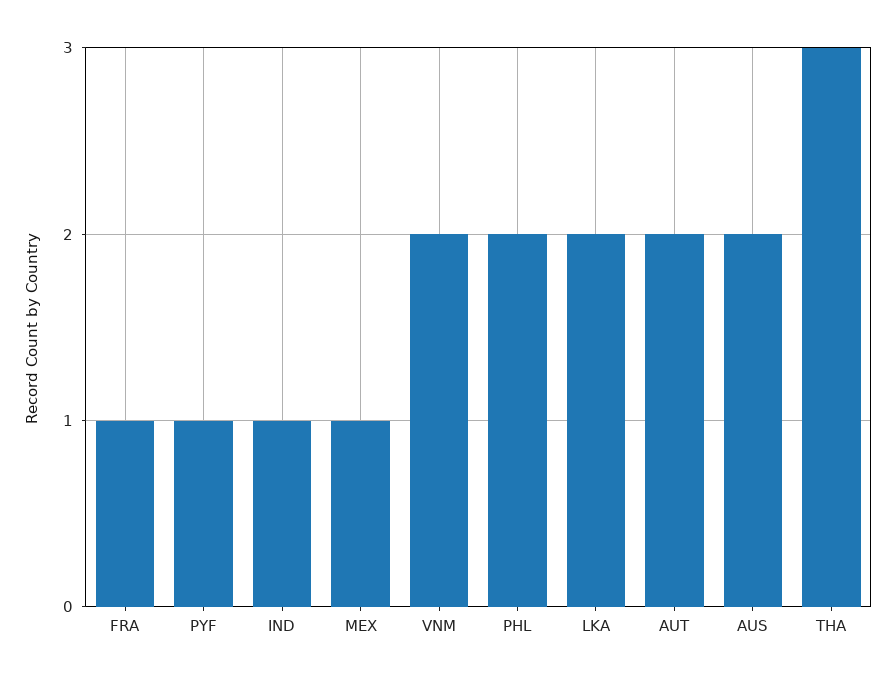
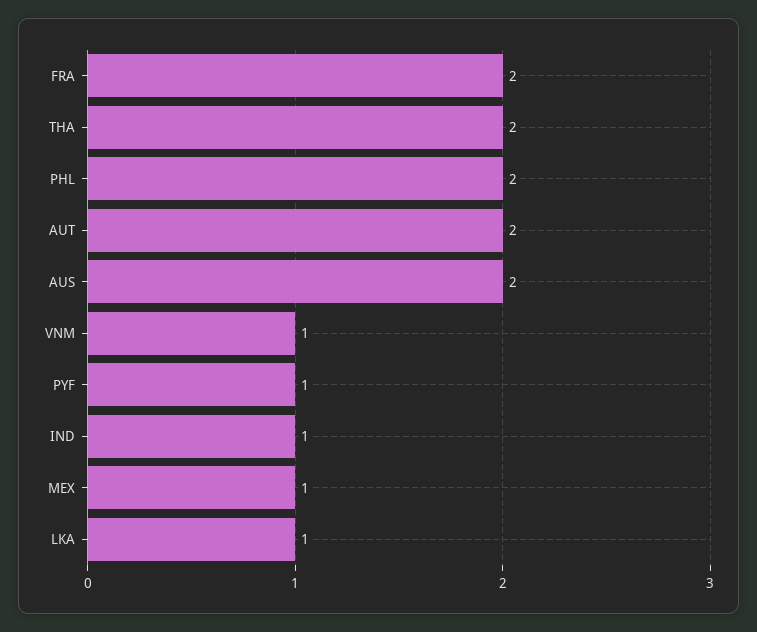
  {
-   "FRA": 1,
+   "FRA": 2,
    "PYF": 1,
    "IND": 1,
    "MEX": 1,
-   "VNM": 2,
+   "VNM": 1,
    "PHL": 2,
-   "LKA": 2,
+   "LKA": 1,
    "AUT": 2,
    "AUS": 2,
-   "THA": 3
+   "THA": 2
  }

